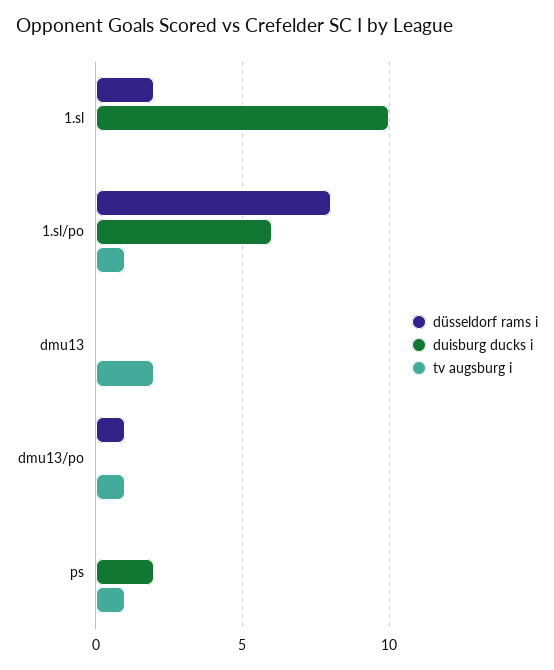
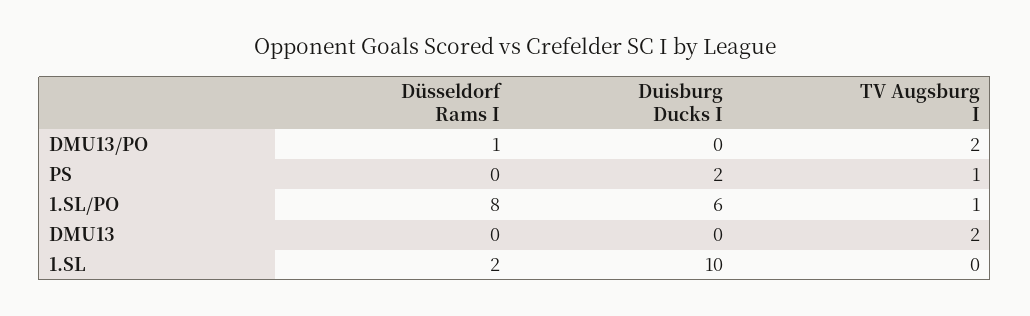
  {
    "düsseldorf rams i": {
      "1.sl": 2,
      "1.sl/po": 8,
      "dmu13": 0,
      "dmu13/po": 1,
      "ps": 0
    },
    "duisburg ducks i": {
      "1.sl": 10,
      "1.sl/po": 6,
      "dmu13": 0,
      "dmu13/po": 0,
      "ps": 2
    },
    "tv augsburg i": {
      "1.sl": 0,
      "1.sl/po": 1,
      "dmu13": 2,
-     "dmu13/po": 1,
+     "dmu13/po": 2,
      "ps": 1
    }
  }

